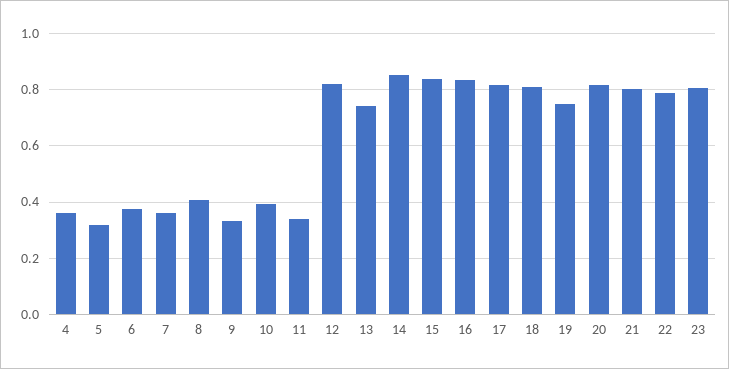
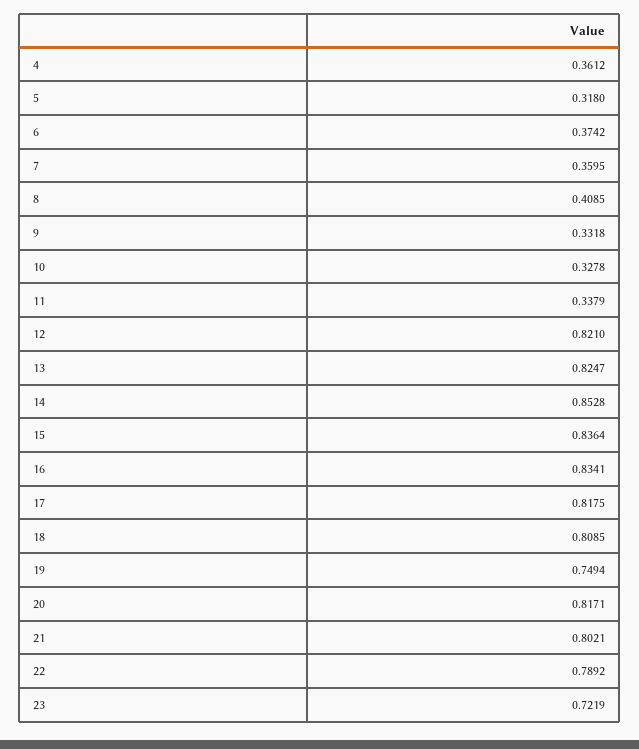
  {
    "4": 0.3612,
    "5": 0.318,
    "6": 0.3742,
    "7": 0.3595,
    "8": 0.4085,
    "9": 0.3318,
-   "10": 0.4,
+   "10": 0.3278,
    "11": 0.3379,
    "12": 0.821,
-   "13": 0.75,
+   "13": 0.8247,
    "14": 0.8528,
    "15": 0.8364,
    "16": 0.8341,
    "17": 0.8175,
    "18": 0.8085,
    "19": 0.7494,
    "20": 0.8171,
    "21": 0.8021,
    "22": 0.7892,
-   "23": 0.8
+   "23": 0.7219
  }

